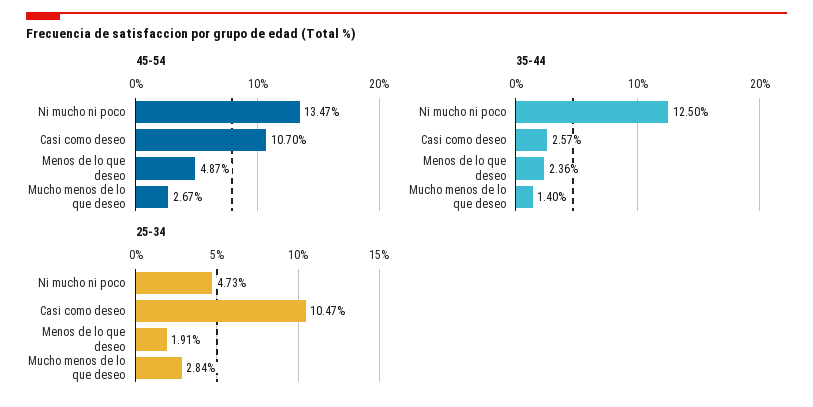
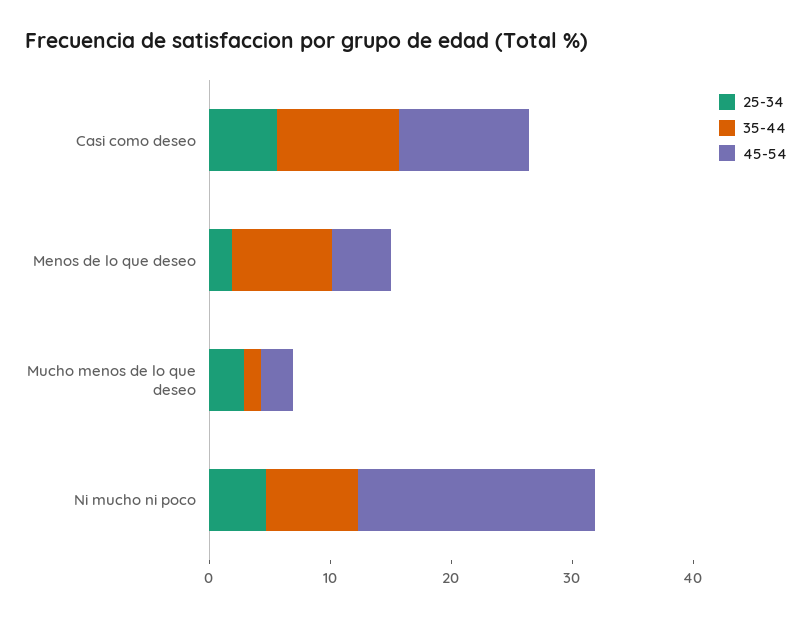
  {
    "45-54": {
-     "Ni mucho ni poco": 13.47,
+     "Ni mucho ni poco": 20,
      "Casi como deseo": 10.7,
      "Menos de lo que deseo": 4.87,
      "Mucho menos de lo que deseo": 2.67
    },
    "35-44": {
-     "Ni mucho ni poco": 12.5,
+     "Ni mucho ni poco": 8,
-     "Casi como deseo": 2.57,
+     "Casi como deseo": 10,
-     "Menos de lo que deseo": 2.36,
+     "Menos de lo que deseo": 8,
      "Mucho menos de lo que deseo": 1.4
    },
    "25-34": {
      "Ni mucho ni poco": 4.73,
-     "Casi como deseo": 10.47,
+     "Casi como deseo": 6,
      "Menos de lo que deseo": 1.91,
      "Mucho menos de lo que deseo": 2.84
    }
  }

